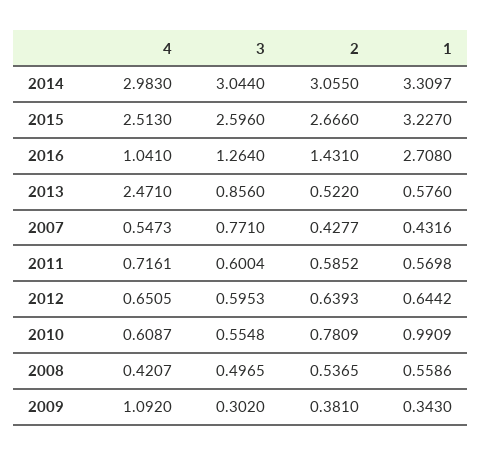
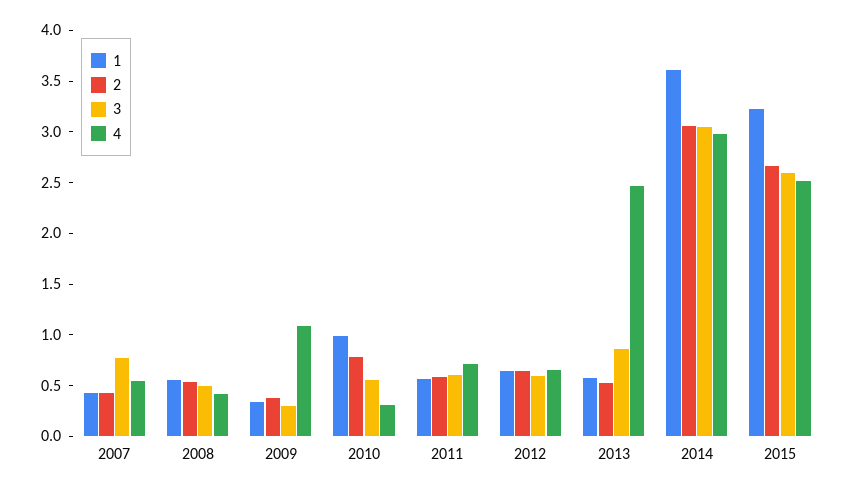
  {
    "4": {
      "2014": 2.983,
      "2015": 2.513,
-     "2016": 1.041,
      "2013": 2.471,
      "2007": 0.5473,
      "2011": 0.7161,
      "2012": 0.6505,
-     "2010": 0.6087,
+     "2010": 0.3,
      "2008": 0.4207,
      "2009": 1.092
    },
    "3": {
      "2014": 3.044,
      "2015": 2.596,
-     "2016": 1.264,
      "2013": 0.856,
      "2007": 0.771,
      "2011": 0.6004,
      "2012": 0.5953,
      "2010": 0.5548,
      "2008": 0.4965,
      "2009": 0.302
    },
    "2": {
      "2014": 3.055,
      "2015": 2.666,
-     "2016": 1.431,
      "2013": 0.522,
      "2007": 0.4277,
      "2011": 0.5852,
      "2012": 0.6393,
      "2010": 0.7809,
      "2008": 0.5365,
      "2009": 0.381
    },
    "1": {
-     "2014": 3.3097,
+     "2014": 3.6,
      "2015": 3.227,
-     "2016": 2.708,
      "2013": 0.576,
      "2007": 0.4316,
      "2011": 0.5698,
      "2012": 0.6442,
      "2010": 0.9909,
      "2008": 0.5586,
      "2009": 0.343
    }
  }

